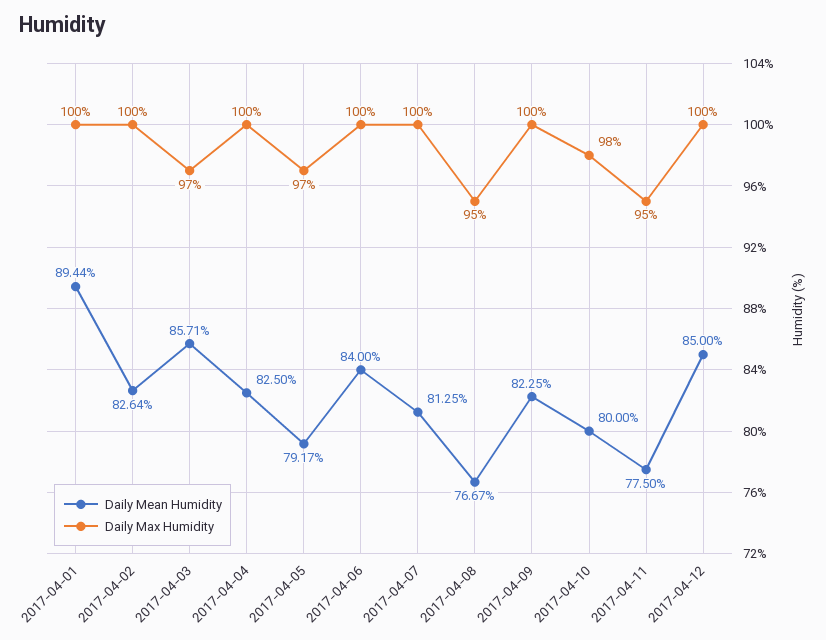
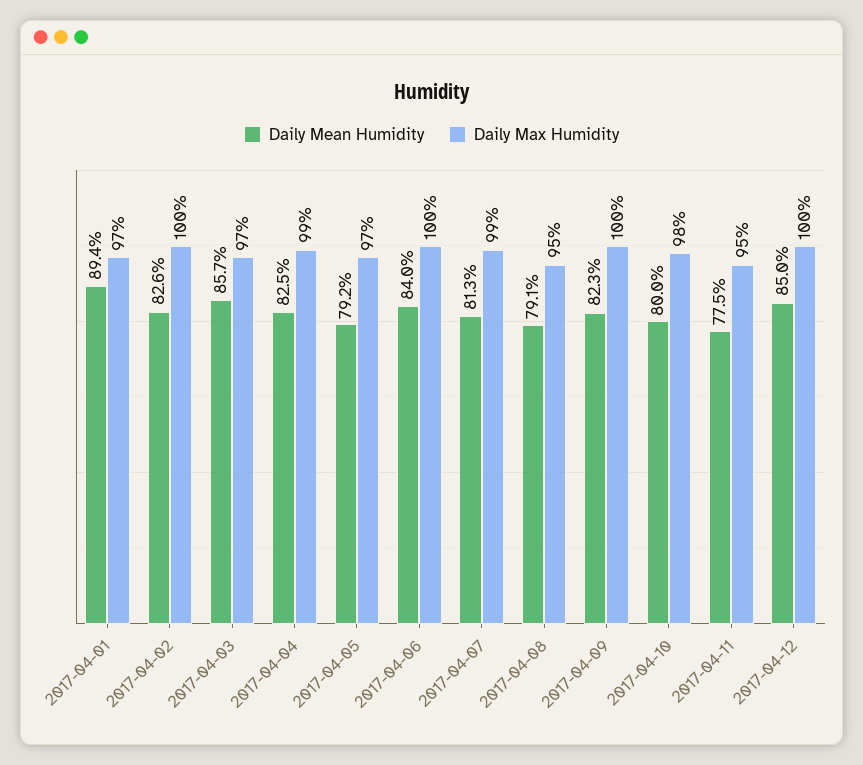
  {
    "Daily Mean Humidity": {
      "2017-04-01": 89.44,
      "2017-04-02": 82.64,
      "2017-04-03": 85.71,
      "2017-04-04": 82.5,
      "2017-04-05": 79.17,
      "2017-04-06": 84,
      "2017-04-07": 81.25,
-     "2017-04-08": 76.67,
+     "2017-04-08": 79.1,
      "2017-04-09": 82.25,
      "2017-04-10": 80,
      "2017-04-11": 77.5,
      "2017-04-12": 85
    },
    "Daily Max Humidity": {
-     "2017-04-01": 100,
+     "2017-04-01": 97,
      "2017-04-02": 100,
      "2017-04-03": 97,
-     "2017-04-04": 100,
+     "2017-04-04": 99,
      "2017-04-05": 97,
      "2017-04-06": 100,
-     "2017-04-07": 100,
+     "2017-04-07": 99,
      "2017-04-08": 95,
      "2017-04-09": 100,
      "2017-04-10": 98,
      "2017-04-11": 95,
      "2017-04-12": 100
    }
  }

